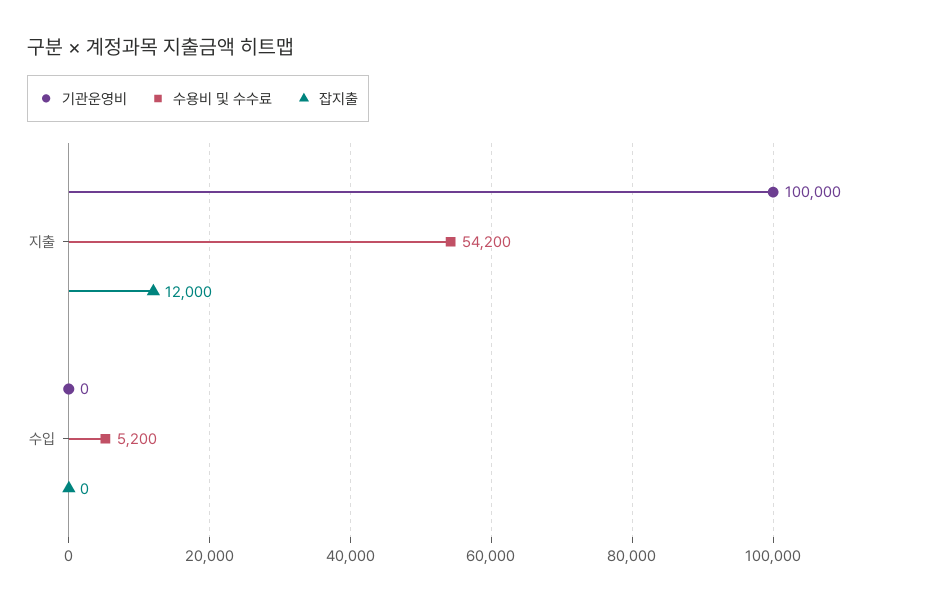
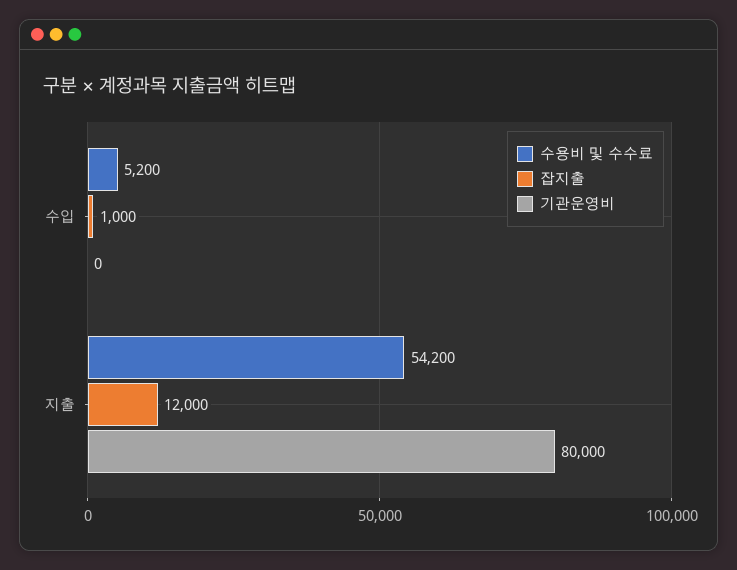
  {
    "기관운영비": {
-     "지출": 100000,
+     "지출": 80000,
      "수입": 0
    },
    "수용비 및 수수료": {
      "지출": 54200,
      "수입": 5200
    },
    "잡지출": {
      "지출": 12000,
-     "수입": 0
+     "수입": 1000
    }
  }

